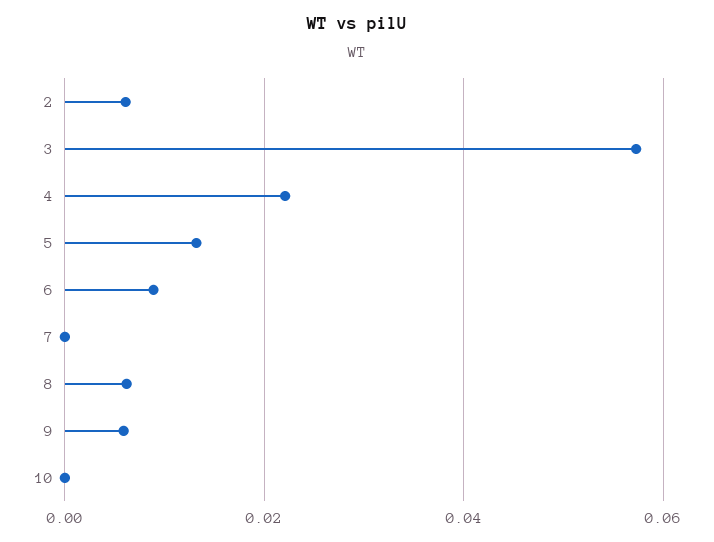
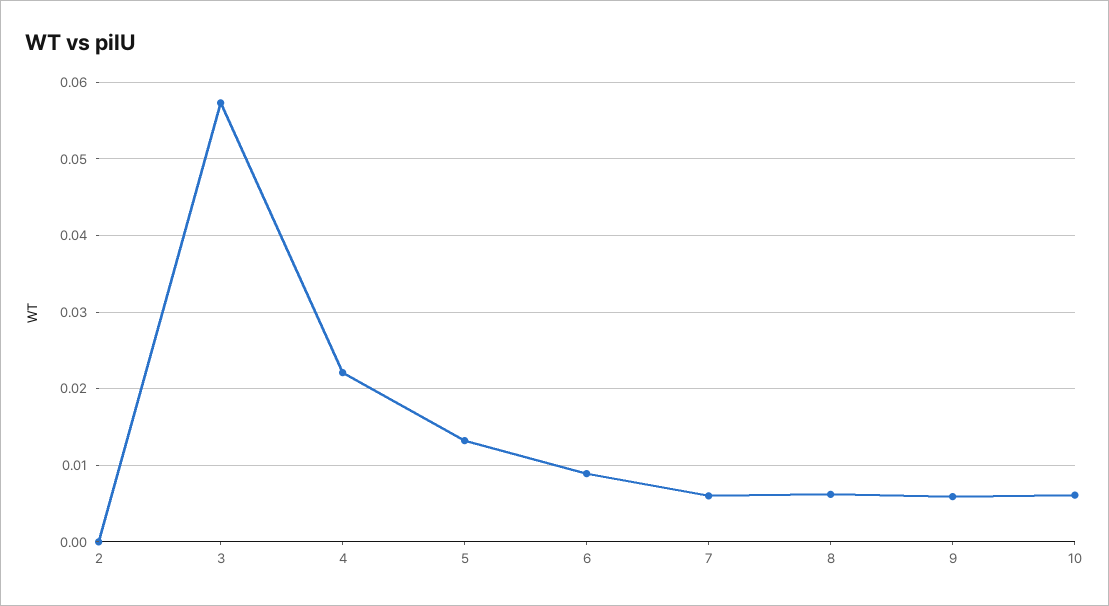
  {
-   "2": 0.006,
+   "2": 0,
    "3": 0.057,
    "4": 0.022,
    "5": 0.013,
    "6": 0.009,
-   "7": 0,
+   "7": 0.006,
    "8": 0.006,
    "9": 0.006,
-   "10": 0
+   "10": 0.006
  }

